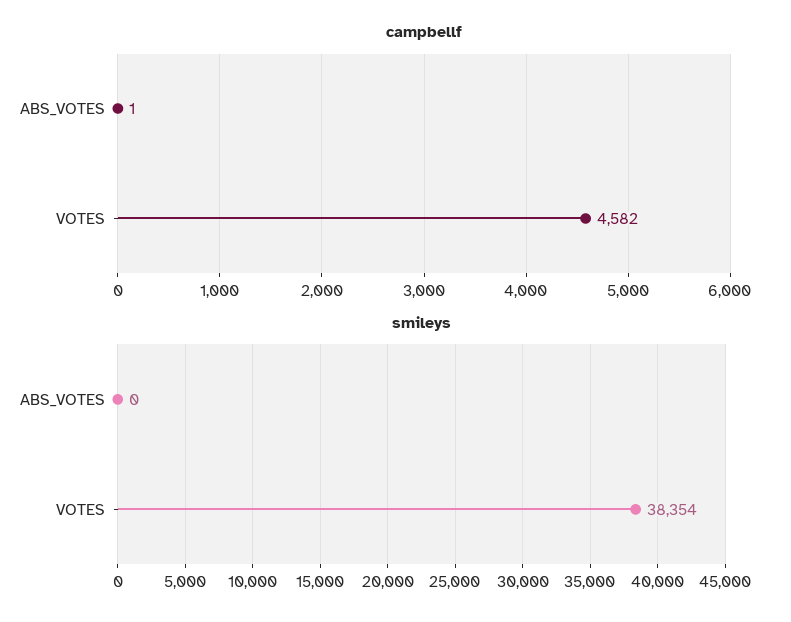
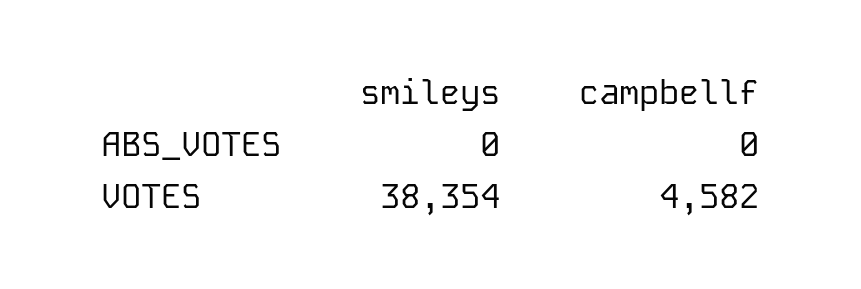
  {
    "campbellf": {
-     "ABS_VOTES": 1,
+     "ABS_VOTES": 0,
      "VOTES": 4582
    },
    "smileys": {
      "ABS_VOTES": 0,
      "VOTES": 38354
    }
  }

